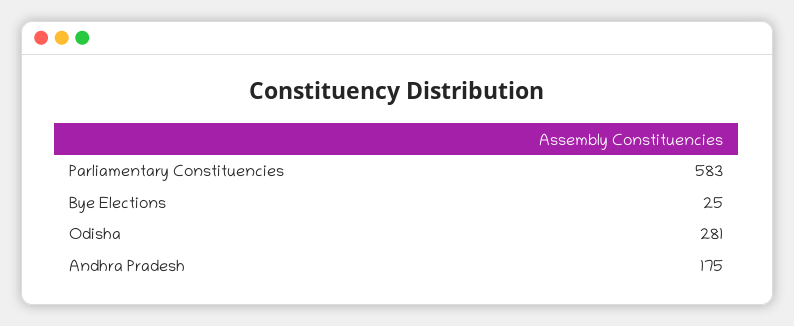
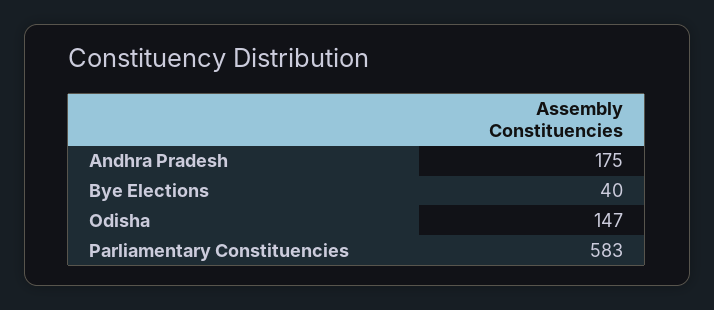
  {
    "Parliamentary Constituencies": 583,
-   "Bye Elections": 25,
+   "Bye Elections": 40,
-   "Odisha": 281,
+   "Odisha": 147,
    "Andhra Pradesh": 175
  }

